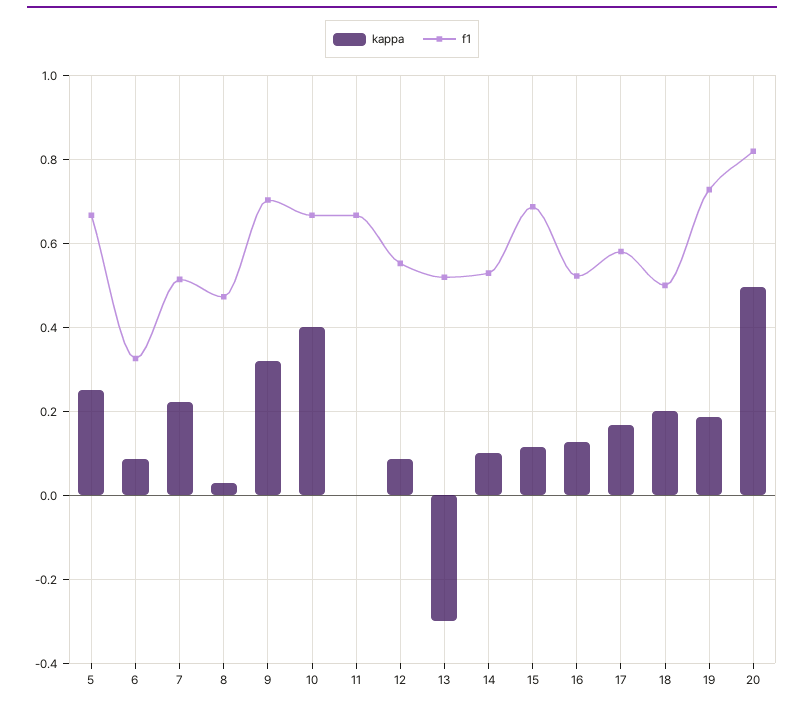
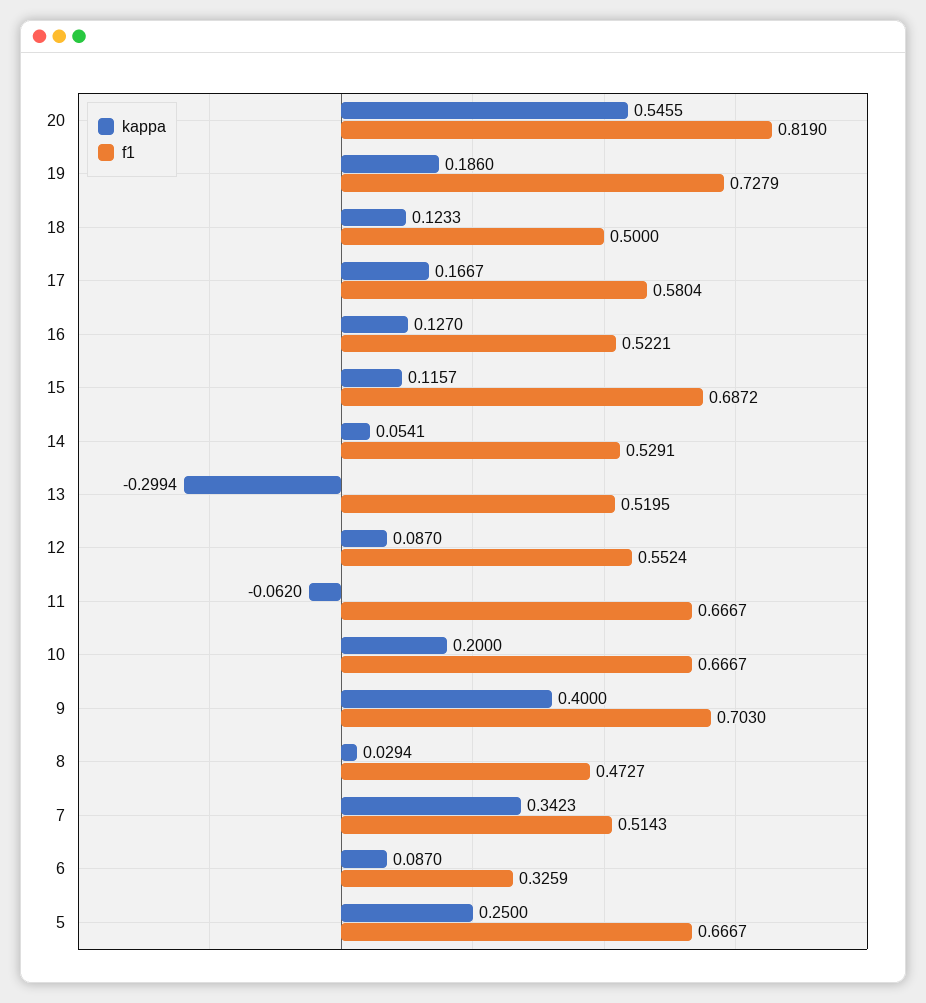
  {
    "kappa": {
      "5": 0.25,
      "6": 0.087,
-     "7": 0.22,
+     "7": 0.3423,
      "8": 0.0294,
-     "9": 0.32,
+     "9": 0.4,
-     "10": 0.4,
+     "10": 0.2,
-     "11": 0,
+     "11": -0.062,
      "12": 0.087,
      "13": -0.2994,
-     "14": 0.1,
+     "14": 0.0541,
      "15": 0.1157,
      "16": 0.127,
      "17": 0.1667,
-     "18": 0.2,
+     "18": 0.1233,
      "19": 0.186,
-     "20": 0.5
+     "20": 0.5455
    },
    "f1": {
      "5": 0.6667,
      "6": 0.3259,
      "7": 0.5143,
      "8": 0.4727,
      "9": 0.703,
      "10": 0.6667,
      "11": 0.6667,
      "12": 0.5524,
      "13": 0.5195,
      "14": 0.5291,
      "15": 0.6872,
      "16": 0.5221,
      "17": 0.5804,
      "18": 0.5,
      "19": 0.7279,
      "20": 0.819
    }
  }

